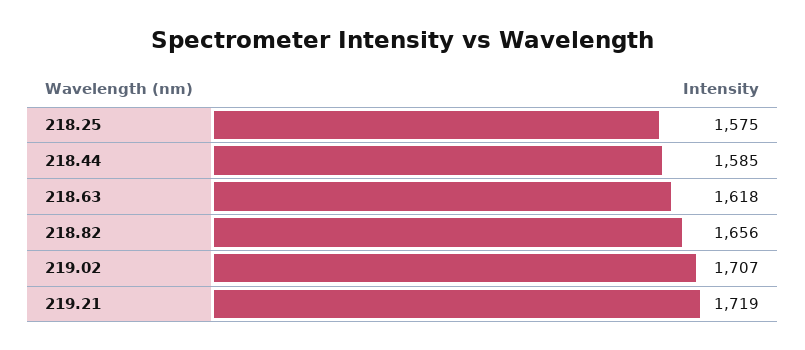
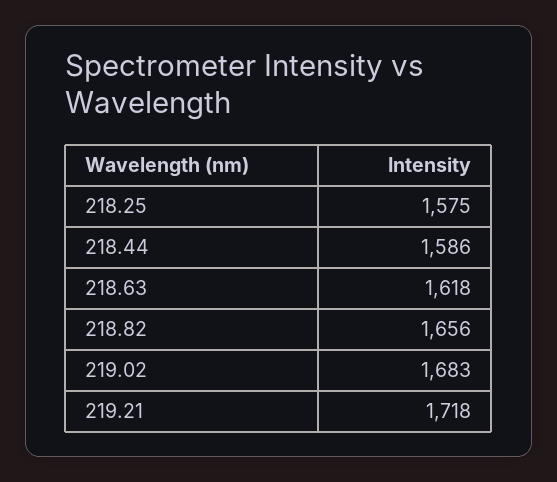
  {
    "218.25": 1575,
-   "218.44": 1585,
+   "218.44": 1586,
    "218.63": 1618,
    "218.82": 1656,
-   "219.02": 1707,
+   "219.02": 1683,
-   "219.21": 1719
+   "219.21": 1718
  }

